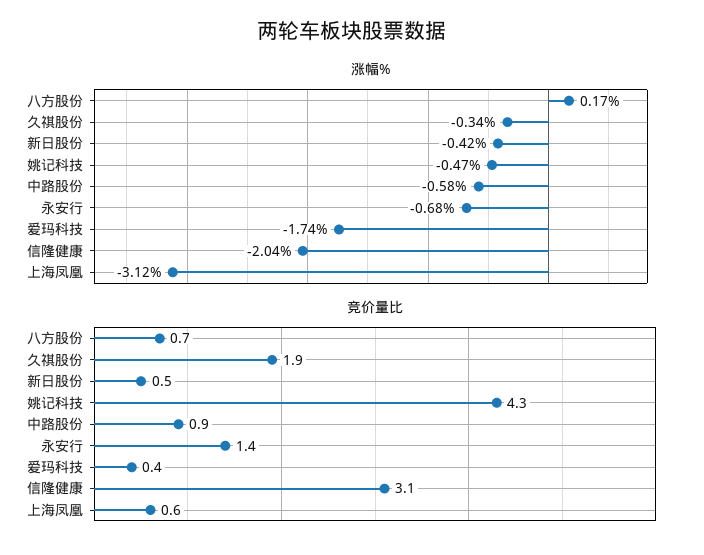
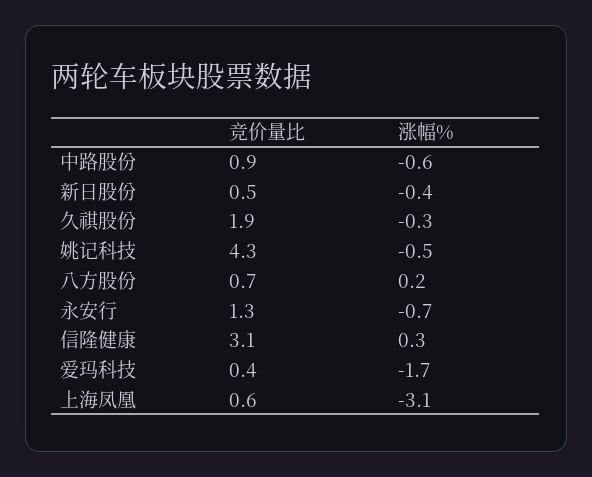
  {
    "涨幅%": {
      "八方股份": 0.17,
      "久祺股份": -0.34,
      "新日股份": -0.42,
      "姚记科技": -0.47,
      "中路股份": -0.58,
      "永安行": -0.68,
      "爱玛科技": -1.74,
-     "信隆健康": -2.04,
+     "信隆健康": 0.3,
      "上海凤凰": -3.12
    },
    "竞价量比": {
      "八方股份": 0.7,
      "久祺股份": 1.9,
      "新日股份": 0.5,
      "姚记科技": 4.3,
      "中路股份": 0.9,
-     "永安行": 1.4,
+     "永安行": 1.3,
      "爱玛科技": 0.4,
      "信隆健康": 3.1,
      "上海凤凰": 0.6
    }
  }

